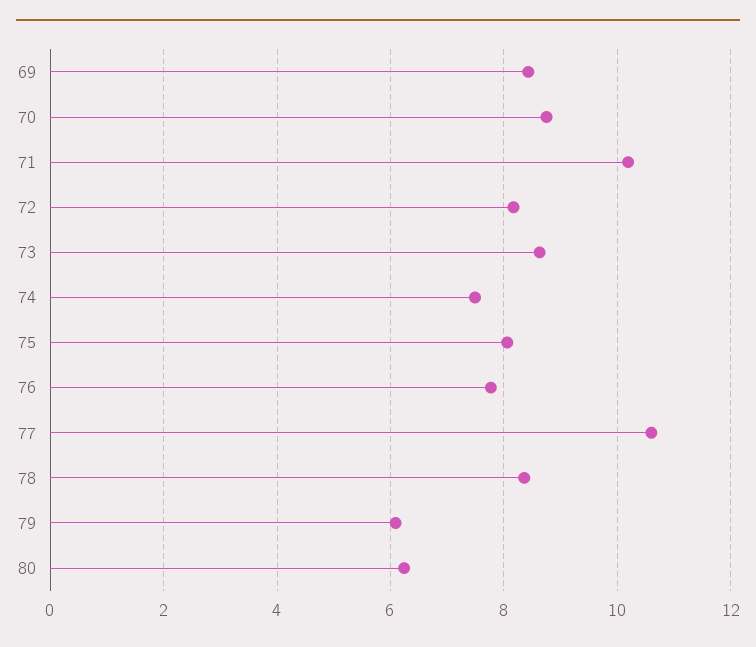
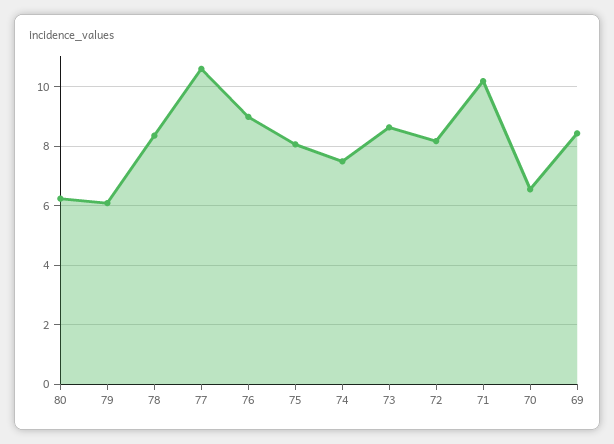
  {
    "69": 8.4,
-   "70": 8.8,
+   "70": 6.5,
    "71": 10.2,
    "72": 8.2,
    "73": 8.6,
    "74": 7.4,
    "75": 8,
-   "76": 7.8,
+   "76": 9,
    "77": 10.6,
    "78": 8.4,
    "79": 6,
    "80": 6.2
  }

